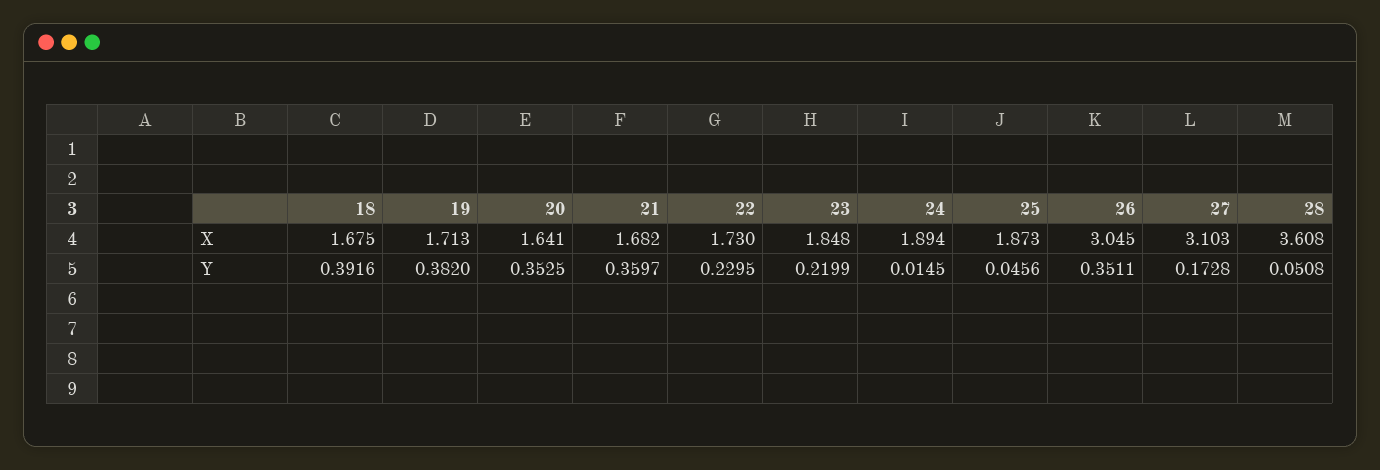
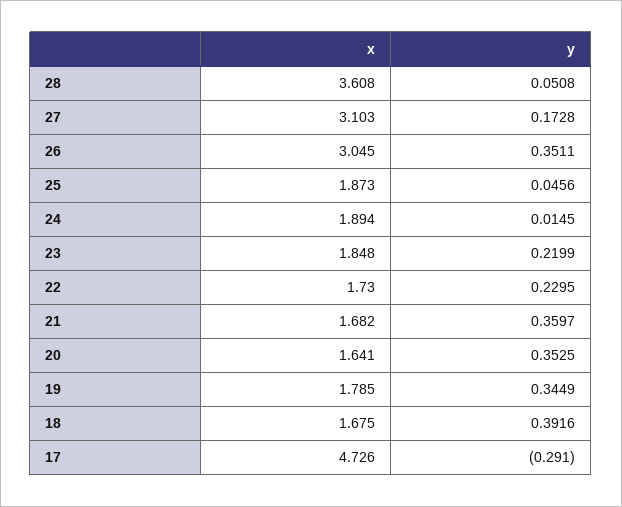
  {
    "18": {
      "X": 1.675,
      "Y": 0.3916
    },
    "19": {
-     "X": 1.713,
+     "X": 1.785,
-     "Y": 0.382
+     "Y": 0.3449
    },
    "20": {
      "X": 1.641,
      "Y": 0.3525
    },
    "21": {
      "X": 1.682,
      "Y": 0.3597
    },
    "22": {
      "X": 1.73,
      "Y": 0.2295
    },
    "23": {
      "X": 1.848,
      "Y": 0.2199
    },
    "24": {
      "X": 1.894,
      "Y": 0.0145
    },
    "25": {
      "X": 1.873,
      "Y": 0.0456
    },
    "26": {
      "X": 3.045,
      "Y": 0.3511
    },
    "27": {
      "X": 3.103,
      "Y": 0.1728
    },
    "28": {
      "X": 3.608,
      "Y": 0.0508
-   }
+   },
+   "17": {
+     "X": 4.726,
+     "Y": -0.291
+   }
  }

